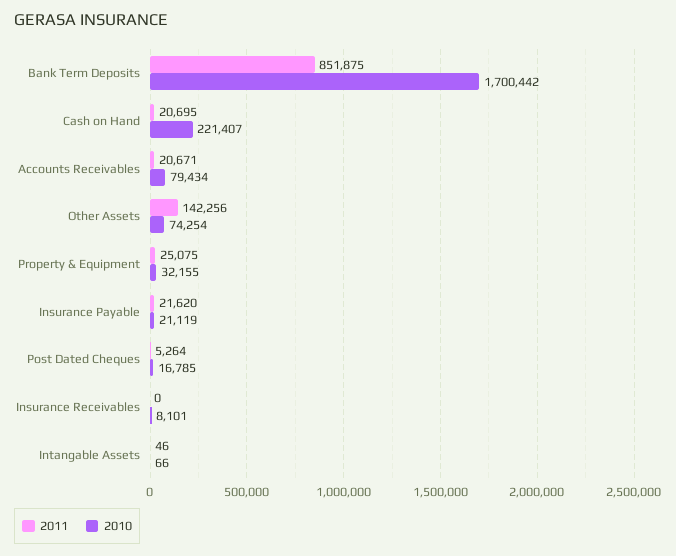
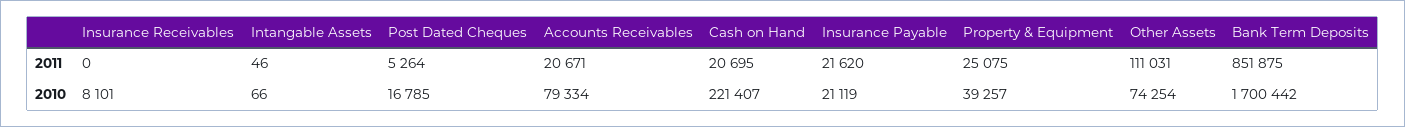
  {
    "2011": {
      "Bank Term Deposits": 851875,
      "Cash on Hand": 20695,
      "Accounts Receivables": 20671,
-     "Other Assets": 142256,
+     "Other Assets": 111031,
      "Property & Equipment": 25075,
      "Insurance Payable": 21620,
      "Post Dated Cheques": 5264,
      "Insurance Receivables": 0,
      "Intangable Assets": 46
    },
    "2010": {
      "Bank Term Deposits": 1700442,
      "Cash on Hand": 221407,
-     "Accounts Receivables": 79434,
+     "Accounts Receivables": 79334,
      "Other Assets": 74254,
-     "Property & Equipment": 32155,
+     "Property & Equipment": 39257,
      "Insurance Payable": 21119,
      "Post Dated Cheques": 16785,
      "Insurance Receivables": 8101,
      "Intangable Assets": 66
    }
  }

